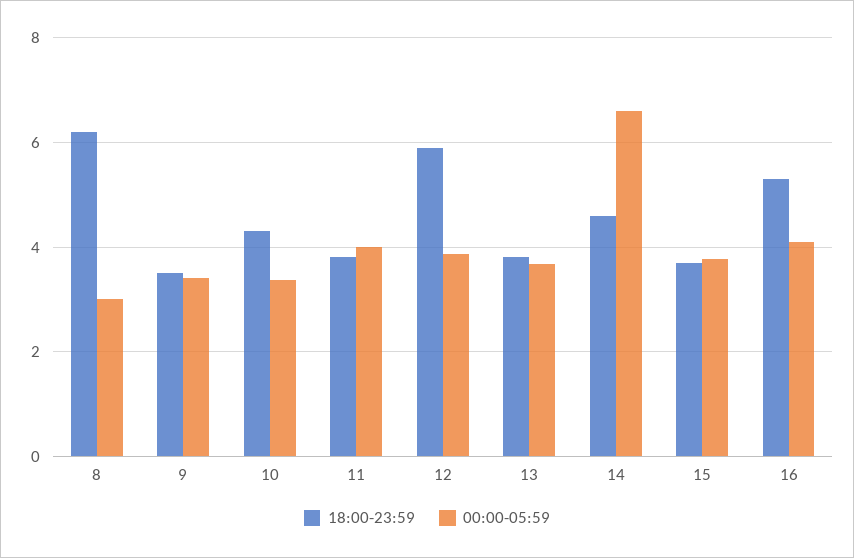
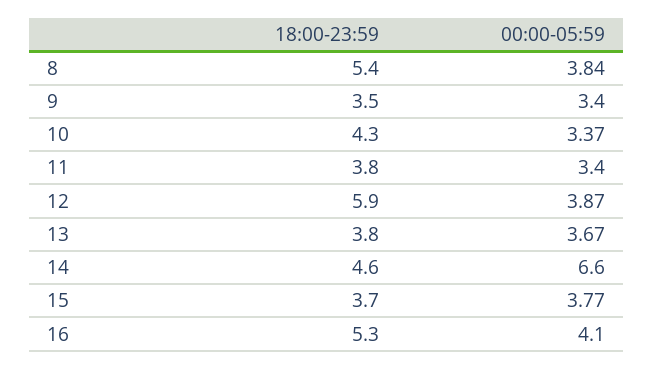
  {
    "18:00-23:59": {
-     "8": 6.2,
+     "8": 5.4,
      "9": 3.5,
      "10": 4.3,
      "11": 3.8,
      "12": 5.9,
      "13": 3.8,
      "14": 4.6,
      "15": 3.7,
      "16": 5.3
    },
    "00:00-05:59": {
-     "8": 3,
+     "8": 3.84,
      "9": 3.4,
      "10": 3.37,
-     "11": 4,
+     "11": 3.4,
      "12": 3.87,
      "13": 3.67,
      "14": 6.6,
      "15": 3.77,
      "16": 4.1
    }
  }

